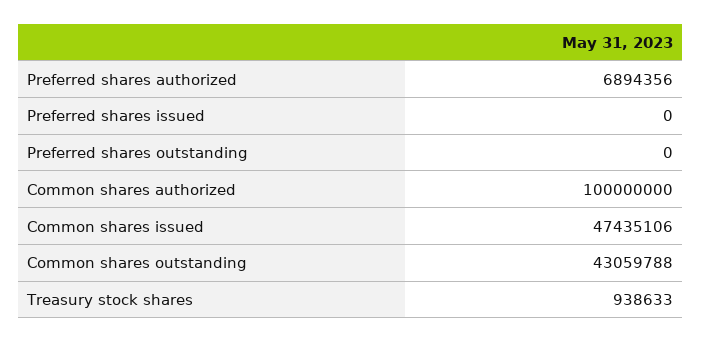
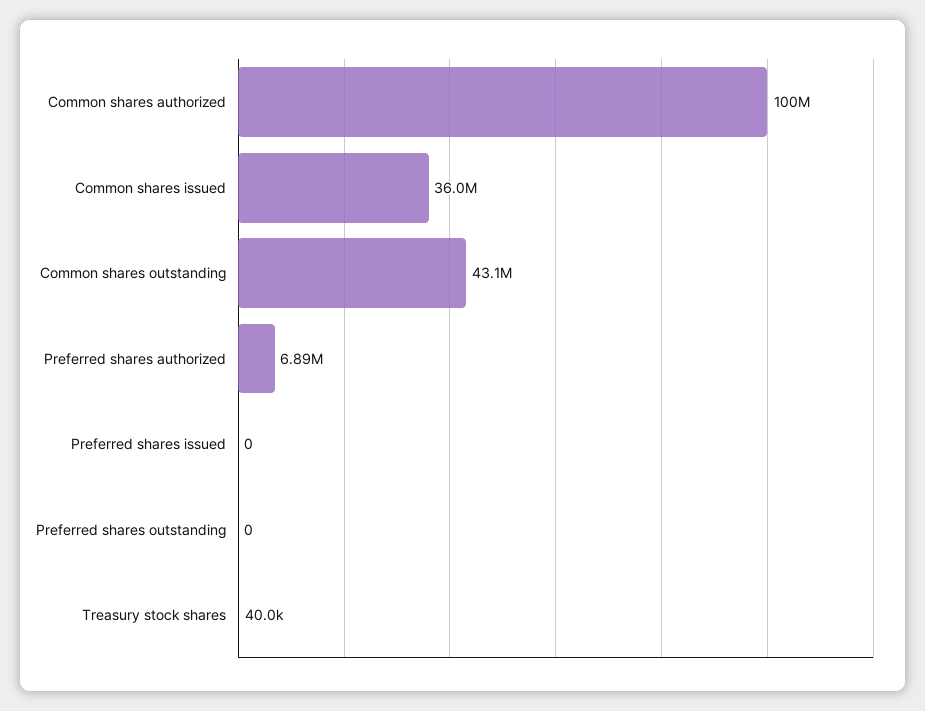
  {
    "Preferred shares authorized": 6894356,
    "Preferred shares issued": 0,
    "Preferred shares outstanding": 0,
    "Common shares authorized": 100000000,
-   "Common shares issued": 47435106,
+   "Common shares issued": 36000000,
    "Common shares outstanding": 43059788,
-   "Treasury stock shares": 938633
+   "Treasury stock shares": 40000
  }

